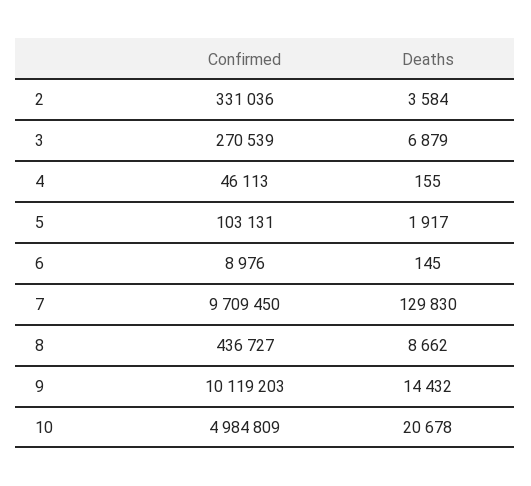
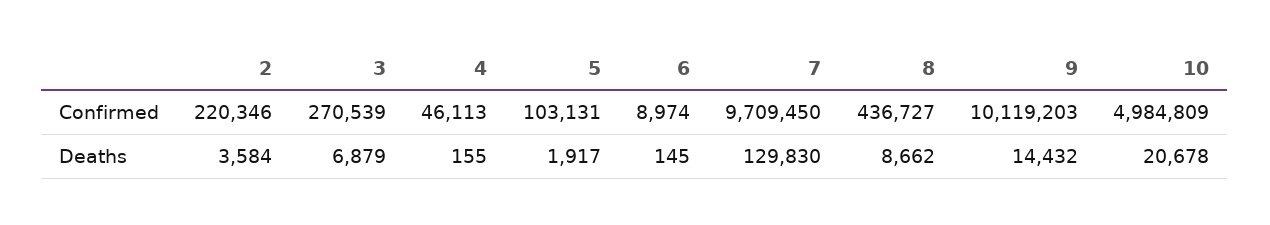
  {
    "Confirmed": {
-     "2": 331036,
+     "2": 220346,
      "3": 270539,
      "4": 46113,
      "5": 103131,
-     "6": 8976,
+     "6": 8974,
      "7": 9709450,
      "8": 436727,
      "9": 10119203,
      "10": 4984809
    },
    "Deaths": {
      "2": 3584,
      "3": 6879,
      "4": 155,
      "5": 1917,
      "6": 145,
      "7": 129830,
      "8": 8662,
      "9": 14432,
      "10": 20678
    }
  }

